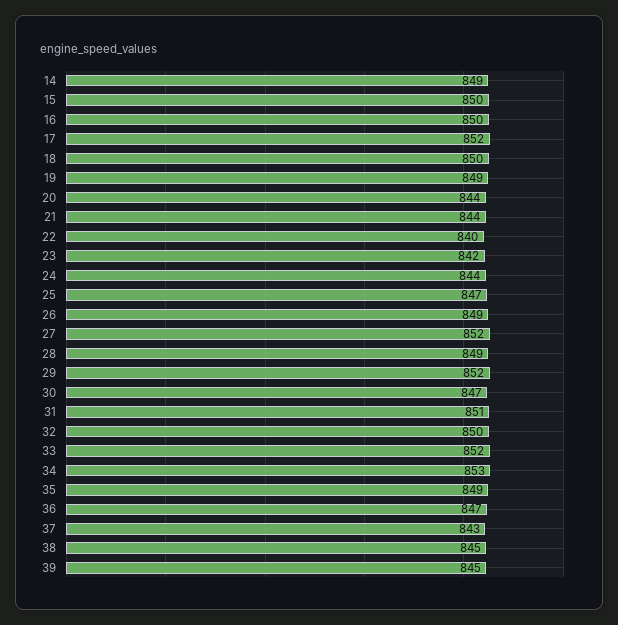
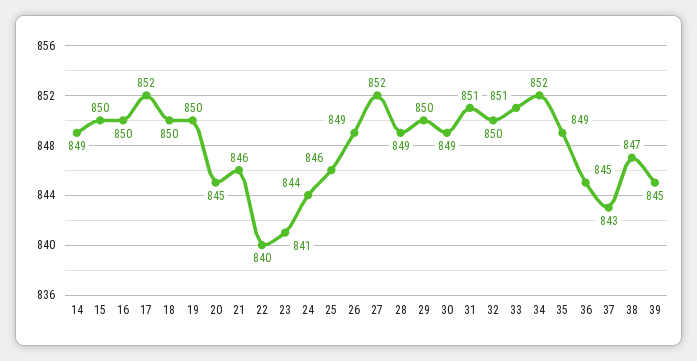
  {
    "14": 849,
    "15": 850,
    "16": 850,
    "17": 852,
    "18": 850,
-   "19": 849,
+   "19": 850,
-   "20": 844,
+   "20": 845,
-   "21": 844,
+   "21": 846,
    "22": 840,
-   "23": 842,
+   "23": 841,
    "24": 844,
-   "25": 847,
+   "25": 846,
    "26": 849,
    "27": 852,
    "28": 849,
-   "29": 852,
+   "29": 850,
-   "30": 847,
+   "30": 849,
    "31": 851,
    "32": 850,
-   "33": 852,
+   "33": 851,
-   "34": 853,
+   "34": 852,
    "35": 849,
-   "36": 847,
+   "36": 845,
    "37": 843,
-   "38": 845,
+   "38": 847,
    "39": 845
  }

